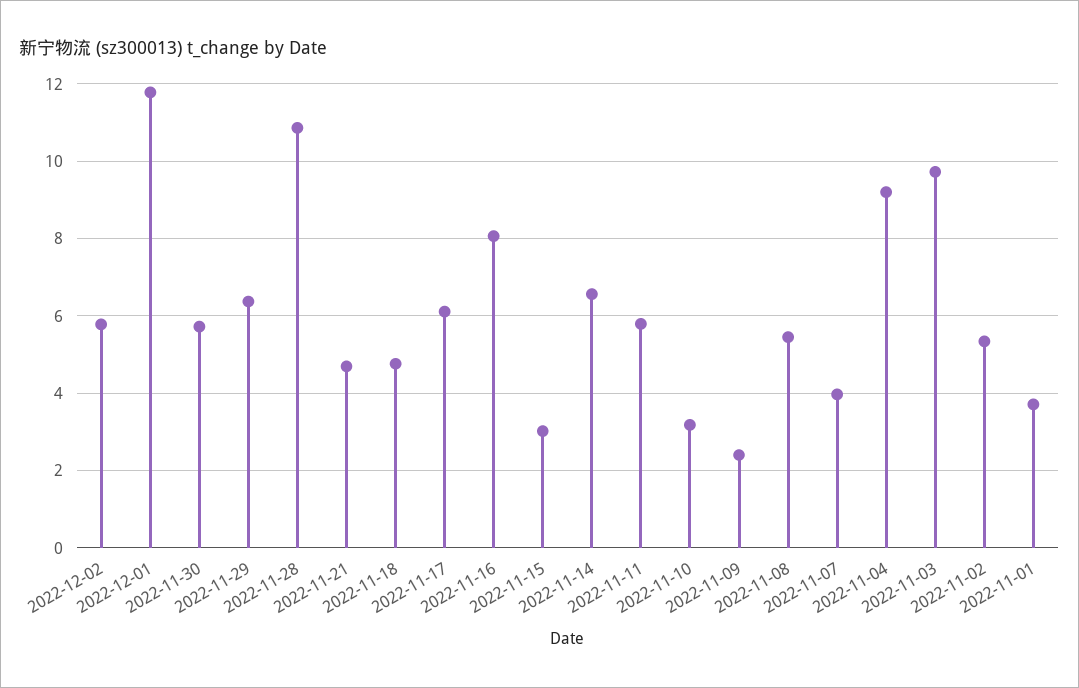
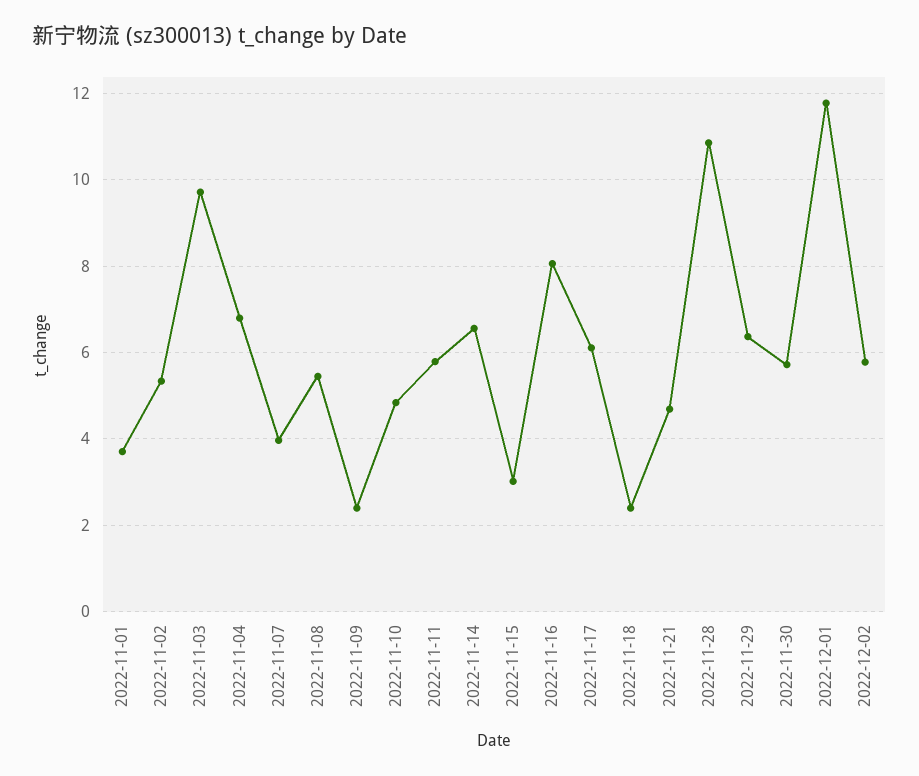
  {
    "2022-12-02": 5.8,
    "2022-12-01": 11.8,
    "2022-11-30": 5.8,
    "2022-11-29": 6.4,
    "2022-11-28": 10.8,
    "2022-11-21": 4.6,
-   "2022-11-18": 4.8,
+   "2022-11-18": 2.4,
    "2022-11-17": 6.2,
    "2022-11-16": 8,
    "2022-11-15": 3,
    "2022-11-14": 6.6,
    "2022-11-11": 5.8,
-   "2022-11-10": 3.2,
+   "2022-11-10": 4.8,
    "2022-11-09": 2.4,
    "2022-11-08": 5.4,
    "2022-11-07": 4,
-   "2022-11-04": 9.2,
+   "2022-11-04": 6.8,
    "2022-11-03": 9.8,
    "2022-11-02": 5.4,
    "2022-11-01": 3.8
  }

